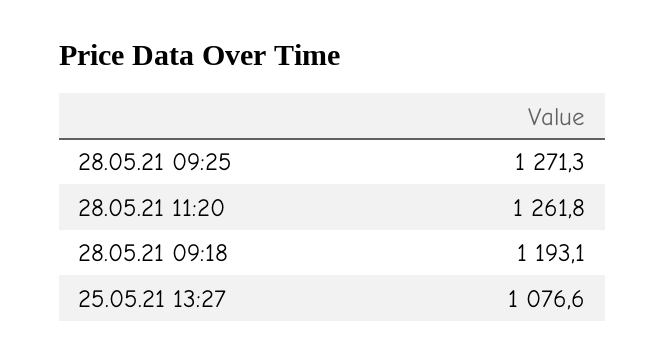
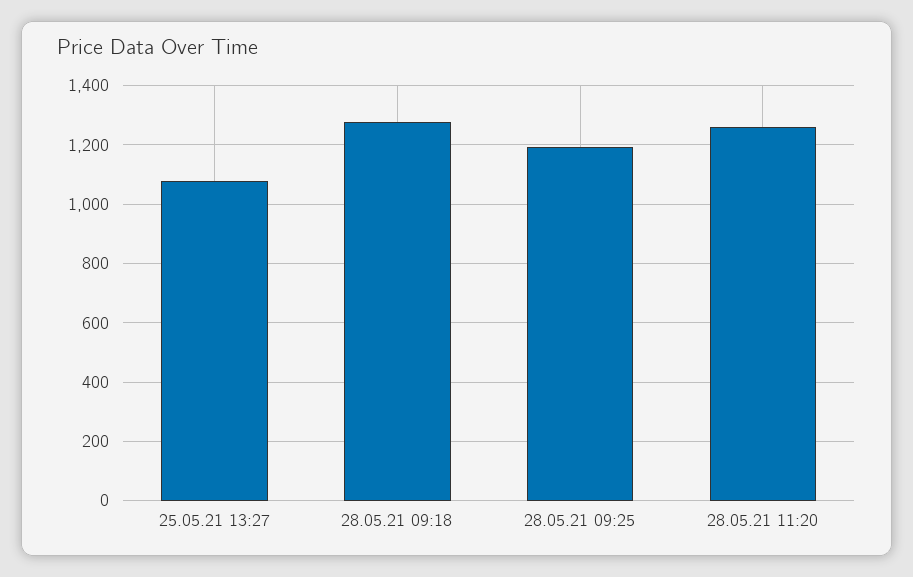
  {
-   "28.05.21 09:25": 1271.3,
+   "28.05.21 09:25": 1200,
    "28.05.21 11:20": 1261.8,
-   "28.05.21 09:18": 1193.1,
+   "28.05.21 09:18": 1275,
    "25.05.21 13:27": 1076.6
  }

